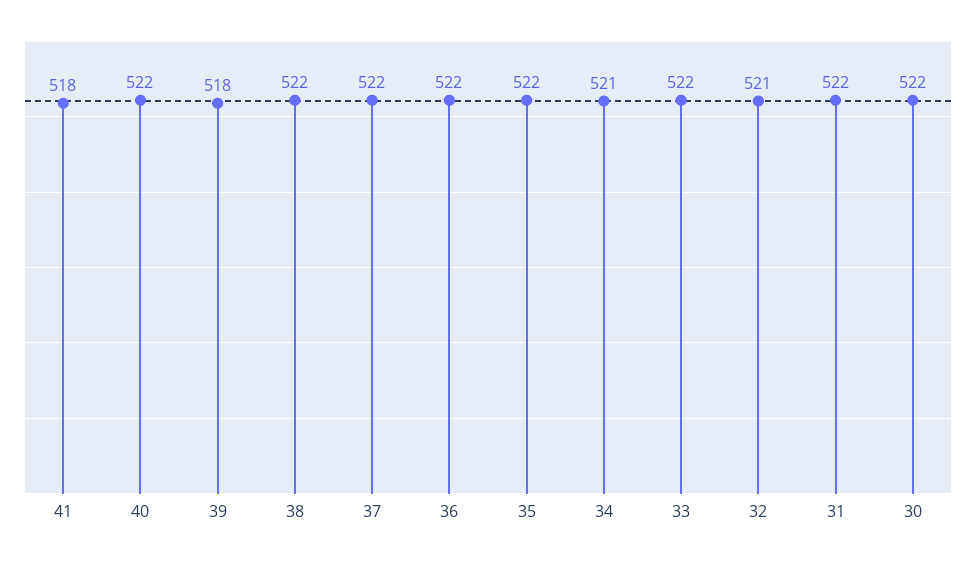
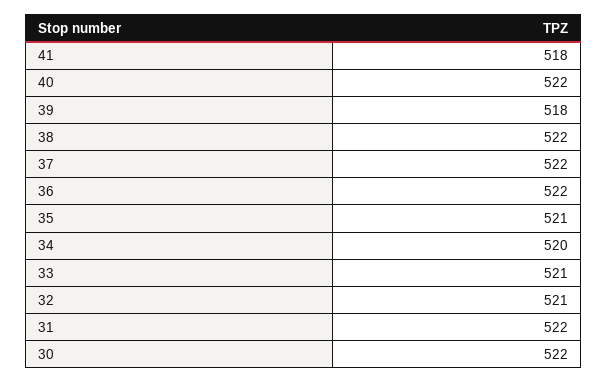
  {
    "41": 518,
    "40": 522,
    "39": 518,
    "38": 522,
    "37": 522,
    "36": 522,
-   "35": 522,
+   "35": 521,
-   "34": 521,
+   "34": 520,
-   "33": 522,
+   "33": 521,
    "32": 521,
    "31": 522,
    "30": 522
  }

